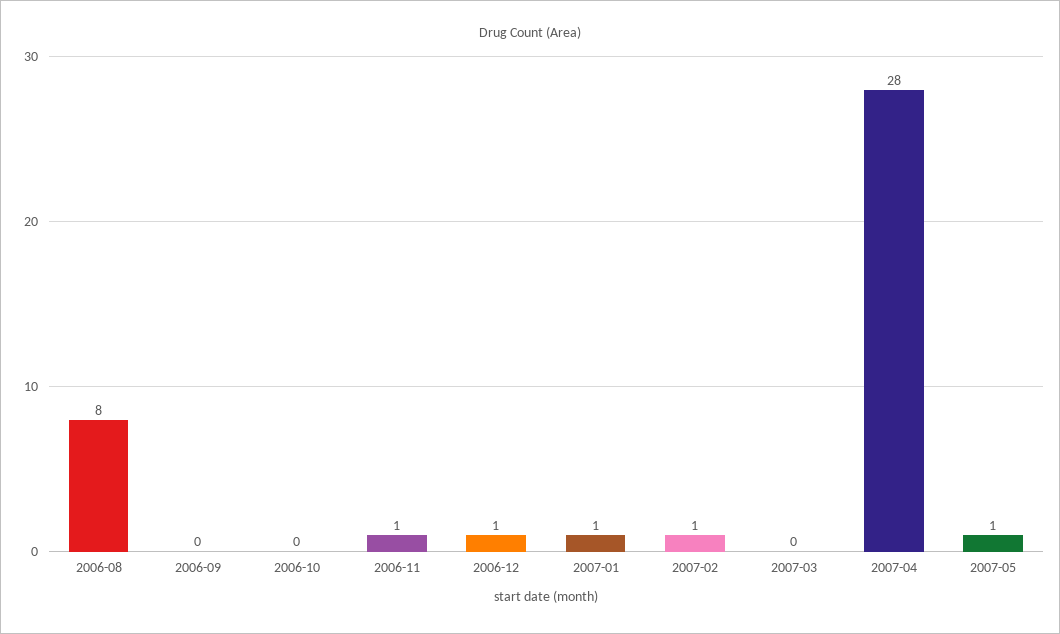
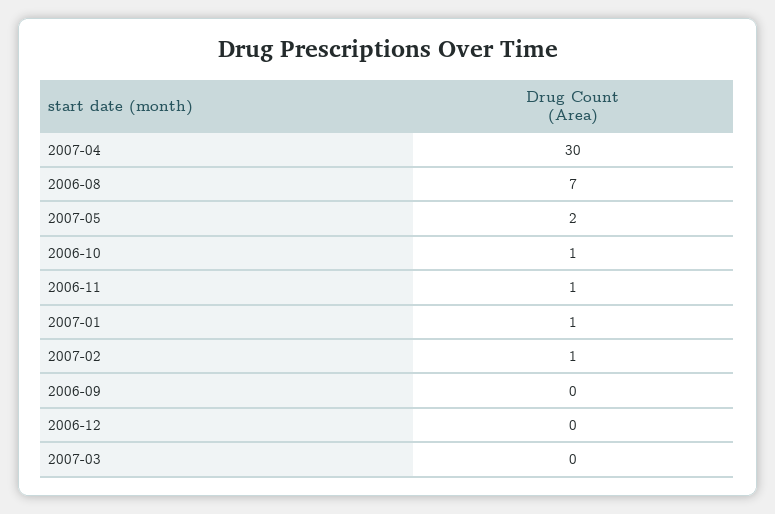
  {
-   "2006-08": 8,
+   "2006-08": 7,
    "2006-09": 0,
-   "2006-10": 0,
+   "2006-10": 1,
    "2006-11": 1,
-   "2006-12": 1,
+   "2006-12": 0,
    "2007-01": 1,
    "2007-02": 1,
    "2007-03": 0,
-   "2007-04": 28,
+   "2007-04": 30,
-   "2007-05": 1
+   "2007-05": 2
  }

